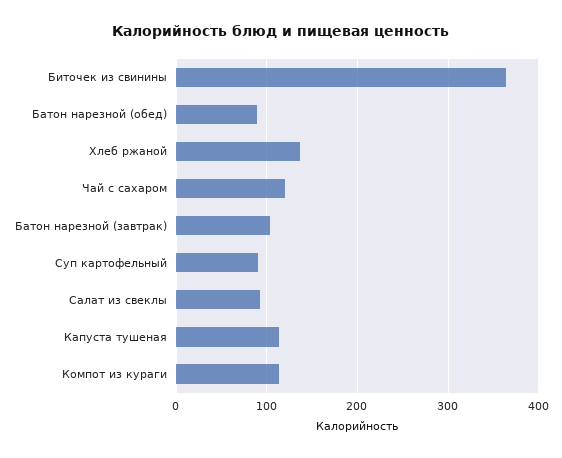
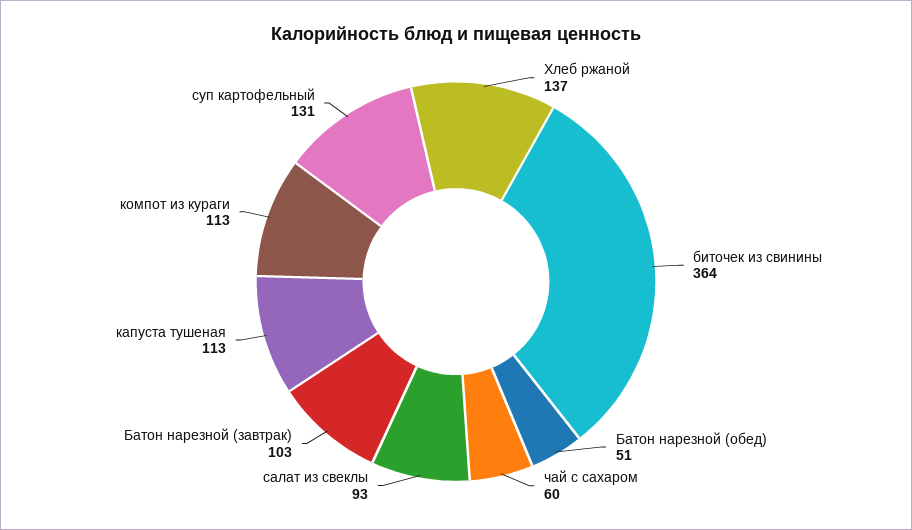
  {
    "Биточек из свинины": 364,
-   "Батон нарезной (обед)": 90,
+   "Батон нарезной (обед)": 51,
    "Хлеб ржаной": 137,
-   "Чай с сахаром": 120,
+   "Чай с сахаром": 60,
    "Батон нарезной (завтрак)": 103,
-   "Суп картофельный": 90,
+   "Суп картофельный": 131,
    "Салат из свеклы": 93,
    "Капуста тушеная": 113,
    "Компот из кураги": 113
  }

